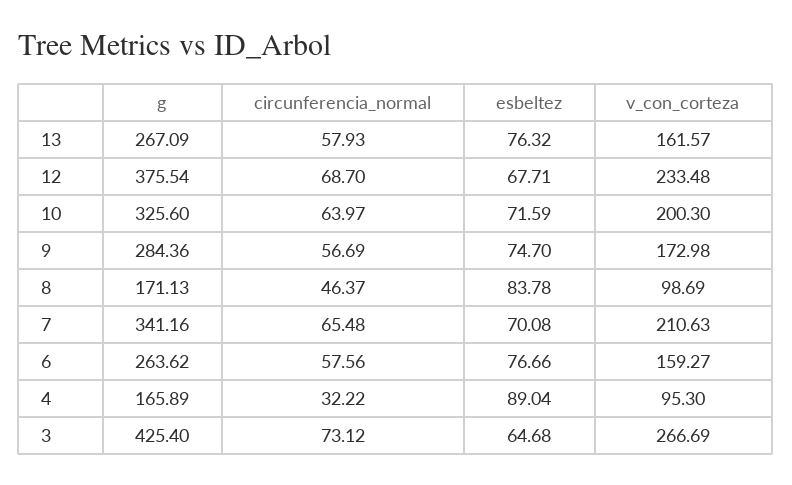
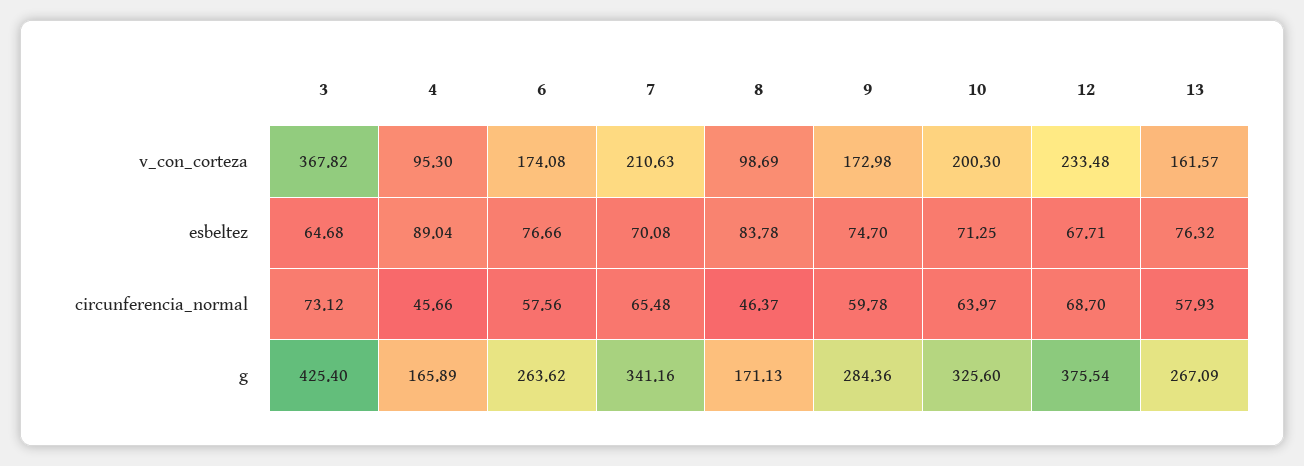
  {
    "g": {
      "13": 267.09,
      "12": 375.54,
      "10": 325.6,
      "9": 284.36,
      "8": 171.13,
      "7": 341.16,
      "6": 263.62,
      "4": 165.89,
      "3": 425.4
    },
    "circunferencia_normal": {
      "13": 57.93,
      "12": 68.7,
      "10": 63.97,
-     "9": 56.69,
+     "9": 59.78,
      "8": 46.37,
      "7": 65.48,
      "6": 57.56,
-     "4": 32.22,
+     "4": 45.66,
      "3": 73.12
    },
    "esbeltez": {
      "13": 76.32,
      "12": 67.71,
-     "10": 71.59,
+     "10": 71.25,
      "9": 74.7,
      "8": 83.78,
      "7": 70.08,
      "6": 76.66,
      "4": 89.04,
      "3": 64.68
    },
    "v_con_corteza": {
      "13": 161.57,
      "12": 233.48,
      "10": 200.3,
      "9": 172.98,
      "8": 98.69,
      "7": 210.63,
-     "6": 159.27,
+     "6": 174.08,
      "4": 95.3,
-     "3": 266.69
+     "3": 367.82
    }
  }

